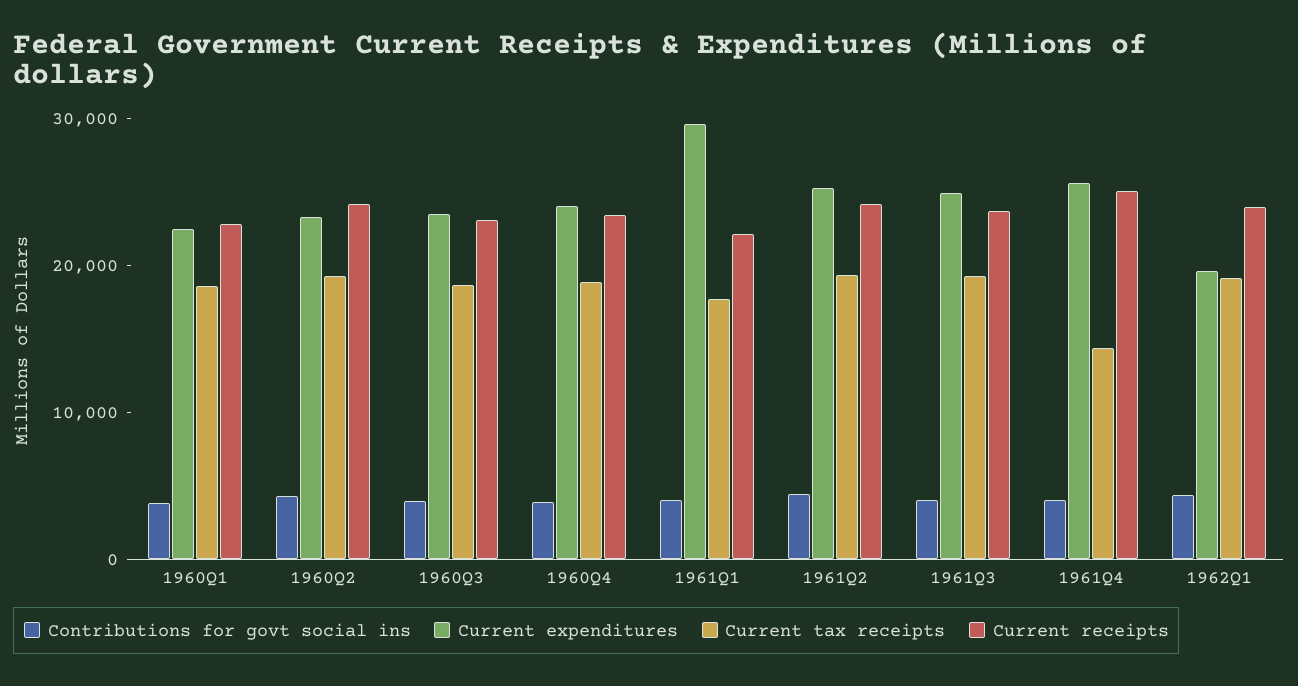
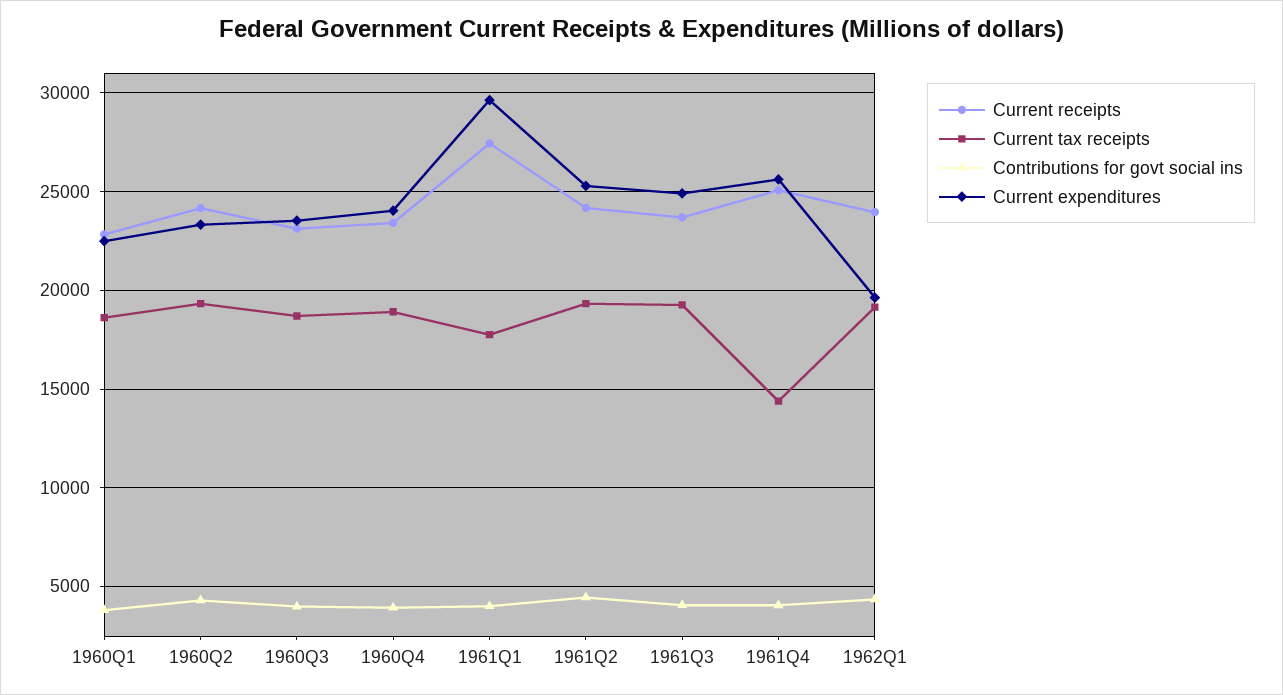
  {
    "Contributions for govt social ins": {
      "1960Q1": 4000,
      "1960Q2": 4500,
      "1960Q3": 4000,
      "1960Q4": 4000,
      "1961Q1": 4000,
      "1961Q2": 4500,
      "1961Q3": 4000,
      "1961Q4": 4000,
      "1962Q1": 4500
    },
    "Current expenditures": {
      "1960Q1": 22500,
      "1960Q2": 23500,
      "1960Q3": 23500,
      "1960Q4": 24000,
      "1961Q1": 29500,
      "1961Q2": 25500,
      "1961Q3": 25000,
      "1961Q4": 25500,
      "1962Q1": 19500
    },
    "Current tax receipts": {
      "1960Q1": 18500,
      "1960Q2": 19500,
      "1960Q3": 18500,
      "1960Q4": 19000,
      "1961Q1": 18000,
      "1961Q2": 19500,
      "1961Q3": 19500,
      "1961Q4": 14500,
      "1962Q1": 19000
    },
    "Current receipts": {
      "1960Q1": 23000,
      "1960Q2": 24000,
      "1960Q3": 23000,
      "1960Q4": 23500,
-     "1961Q1": 22000,
+     "1961Q1": 27500,
      "1961Q2": 24000,
      "1961Q3": 23500,
      "1961Q4": 25000,
      "1962Q1": 24000
    }
  }

